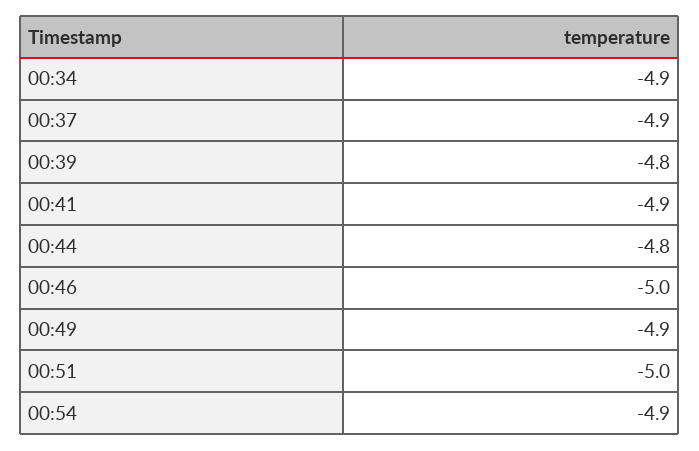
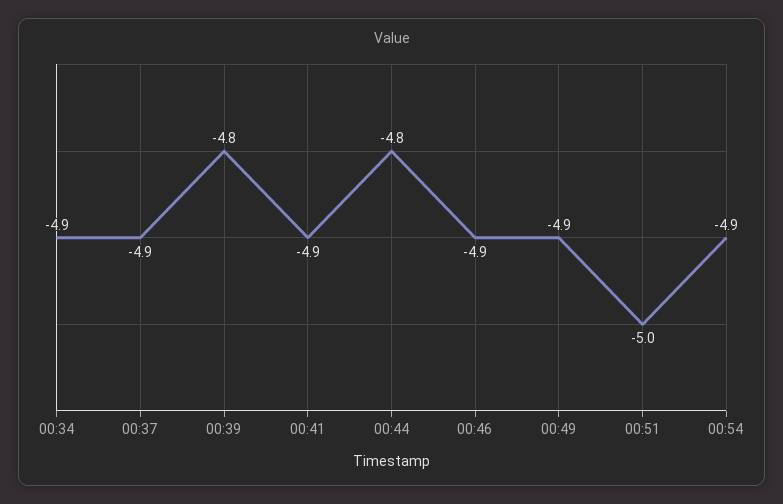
  {
    "00:34": -4.9,
    "00:37": -4.9,
    "00:39": -4.8,
    "00:41": -4.9,
    "00:44": -4.8,
-   "00:46": -5,
+   "00:46": -4.9,
    "00:49": -4.9,
    "00:51": -5,
    "00:54": -4.9
  }

